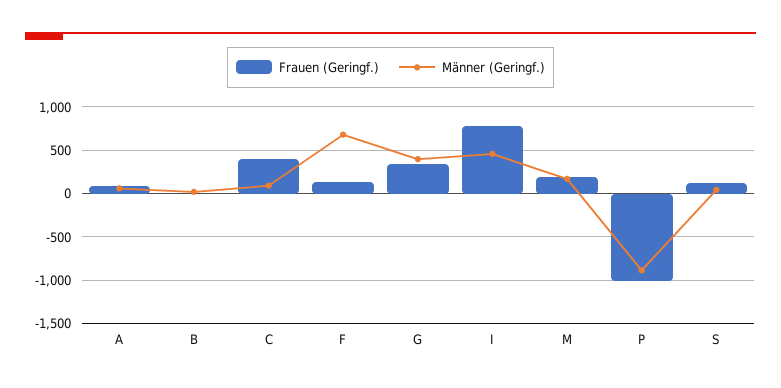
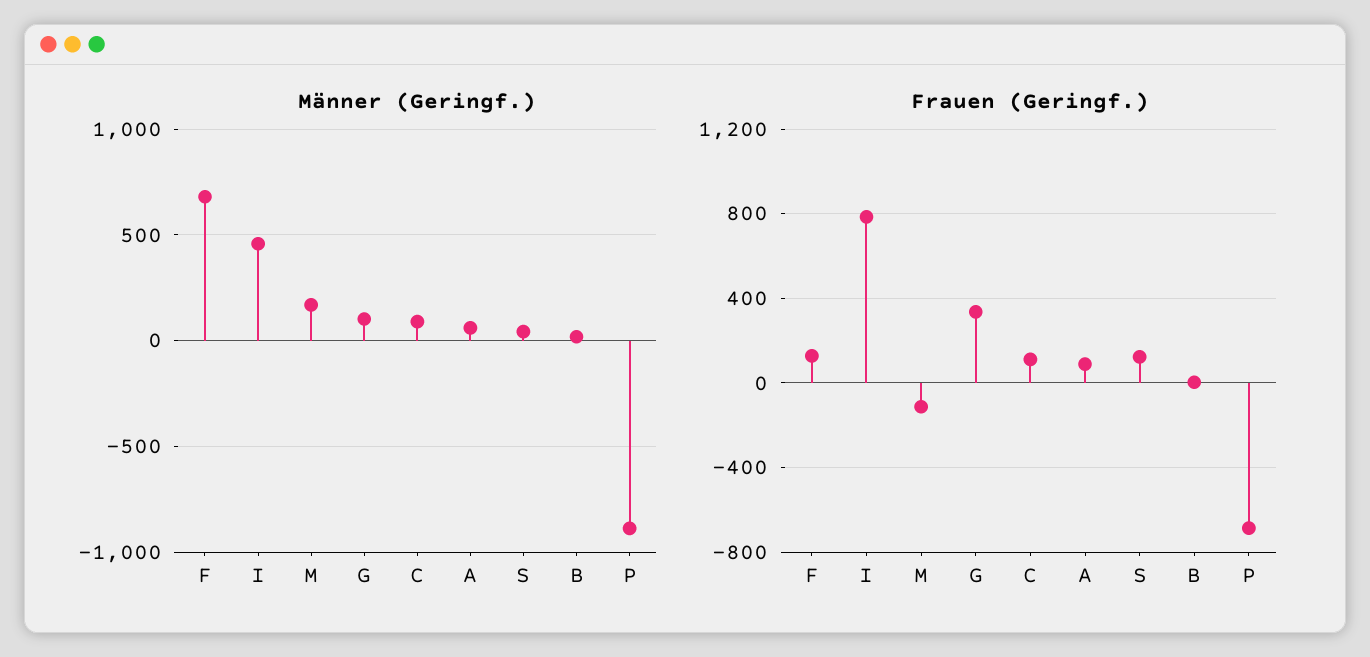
  {
    "Frauen (Geringf.)": {
      "A": 100,
      "B": 0,
-     "C": 400,
+     "C": 100,
      "F": 150,
      "G": 350,
      "I": 800,
-     "M": 200,
+     "M": -100,
-     "P": -1000,
+     "P": -700,
      "S": 100
    },
    "Männer (Geringf.)": {
      "A": 50,
      "B": 0,
      "C": 100,
      "F": 700,
-     "G": 400,
+     "G": 100,
      "I": 450,
      "M": 150,
      "P": -900,
      "S": 50
    }
  }

